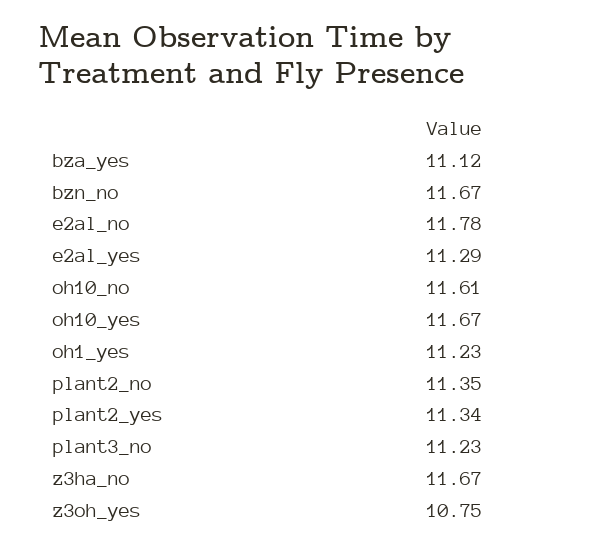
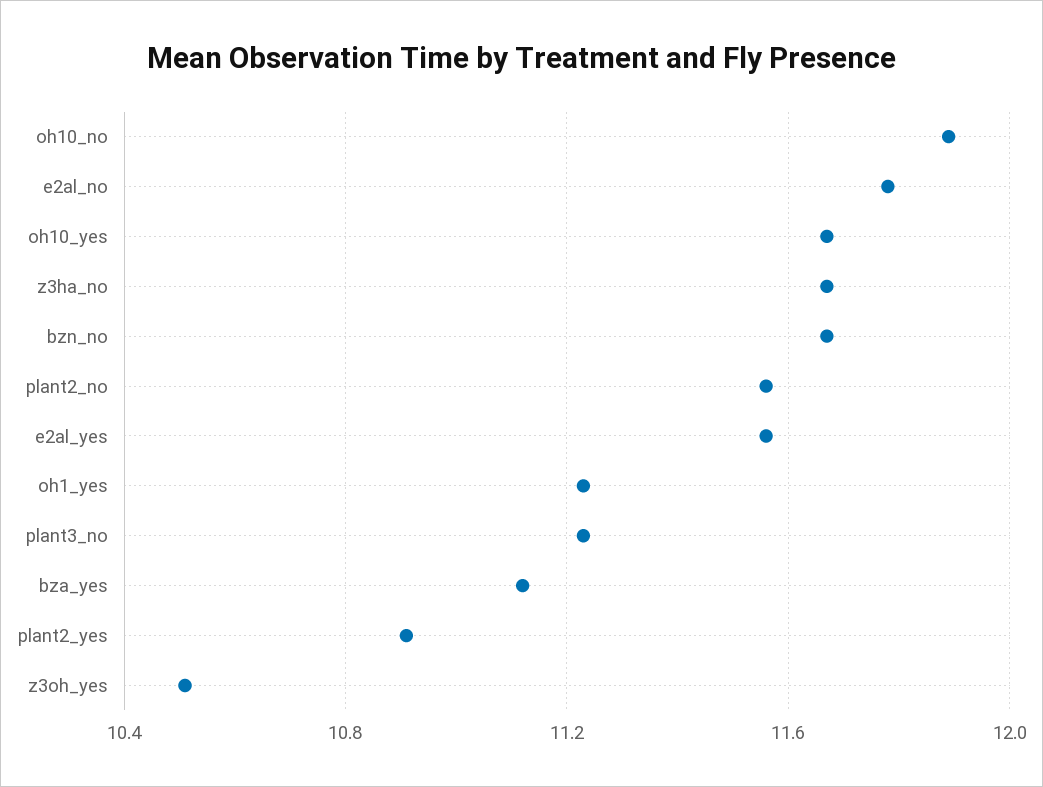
  {
    "bza_yes": 11.12,
    "bzn_no": 11.67,
    "e2al_no": 11.78,
-   "e2al_yes": 11.29,
+   "e2al_yes": 11.55,
-   "oh10_no": 11.61,
+   "oh10_no": 11.9,
    "oh10_yes": 11.67,
    "oh1_yes": 11.23,
-   "plant2_no": 11.35,
+   "plant2_no": 11.55,
-   "plant2_yes": 11.34,
+   "plant2_yes": 10.9,
    "plant3_no": 11.23,
    "z3ha_no": 11.67,
-   "z3oh_yes": 10.75
+   "z3oh_yes": 10.5
  }

